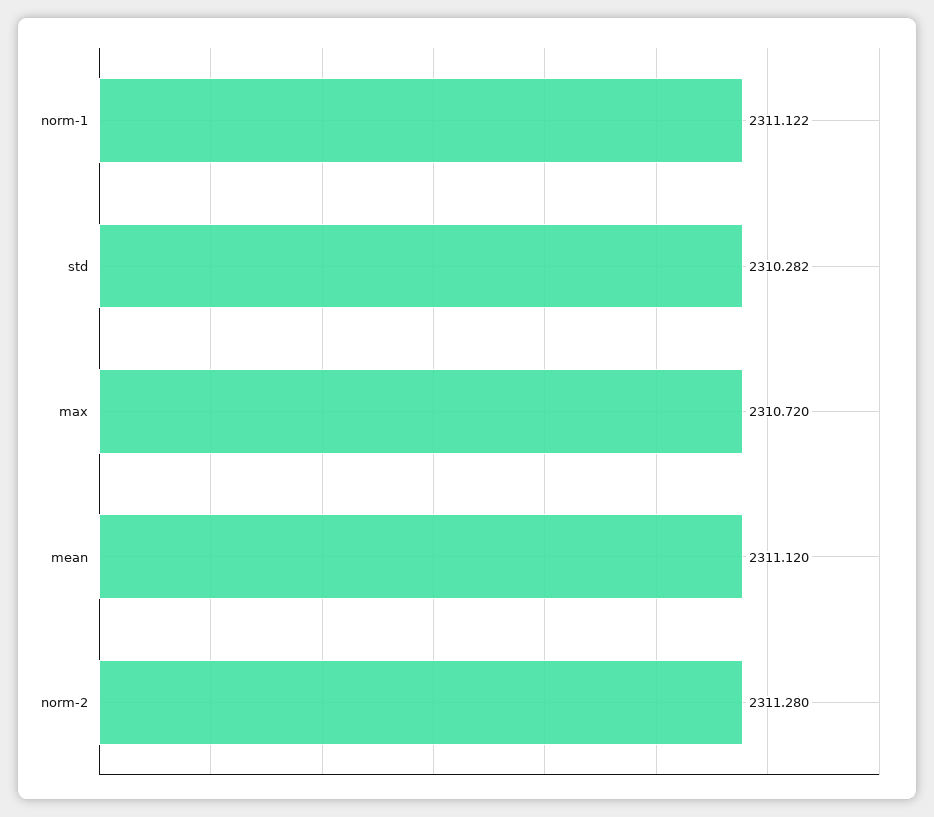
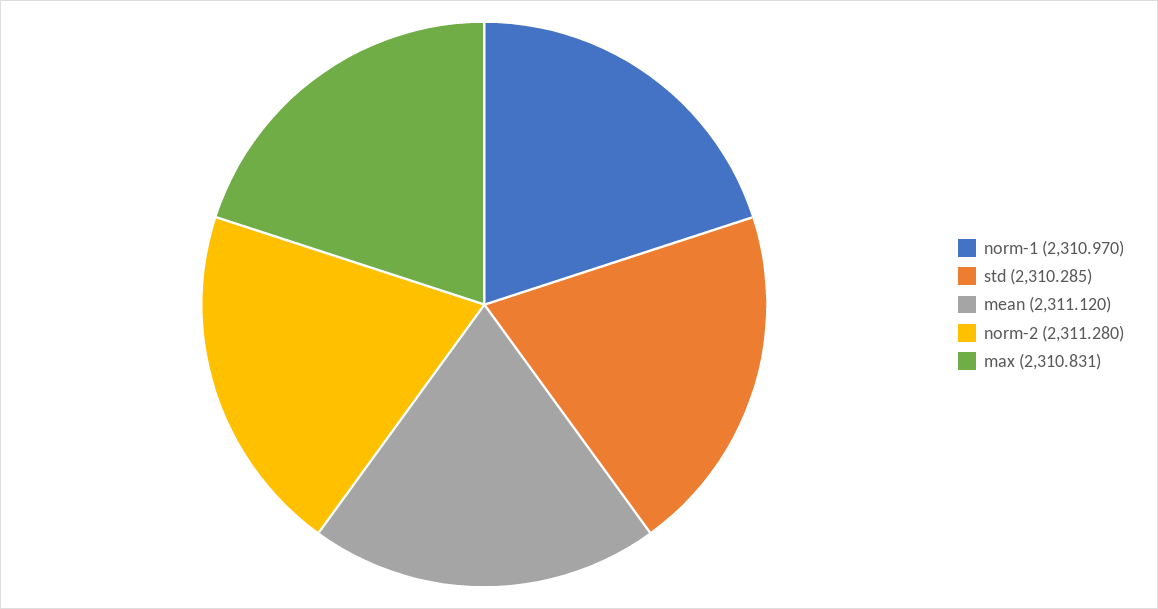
  {
-   "norm-1": 2311.122,
+   "norm-1": 2310.97,
-   "std": 2310.282,
+   "std": 2310.285,
-   "max": 2310.72,
+   "max": 2310.831,
    "mean": 2311.12,
    "norm-2": 2311.28
  }

